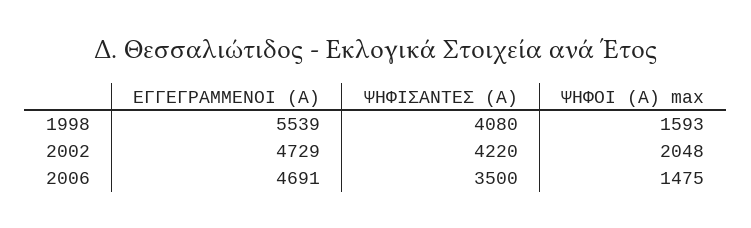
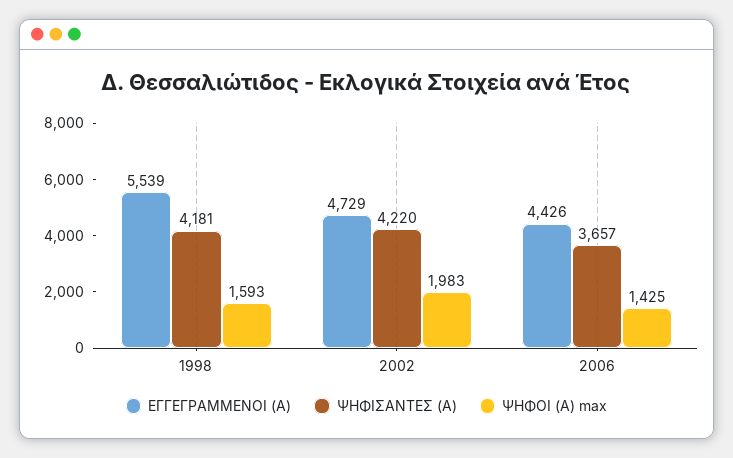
  {
    "ΕΓΓΕΓΡΑΜΜΕΝΟΙ (Α)": {
      "1998": 5539,
      "2002": 4729,
-     "2006": 4691
+     "2006": 4426
    },
    "ΨΗΦΙΣΑΝΤΕΣ (Α)": {
-     "1998": 4080,
+     "1998": 4181,
      "2002": 4220,
-     "2006": 3500
+     "2006": 3657
    },
    "ΨΗΦΟΙ (Α) max": {
      "1998": 1593,
-     "2002": 2048,
+     "2002": 1983,
-     "2006": 1475
+     "2006": 1425
    }
  }

